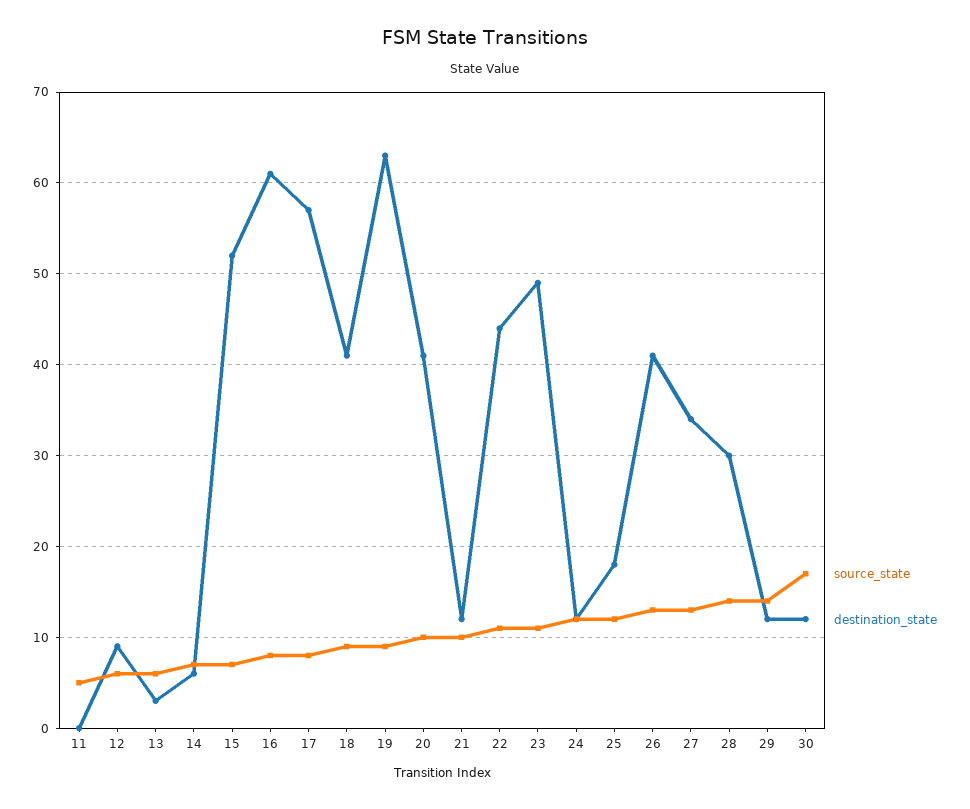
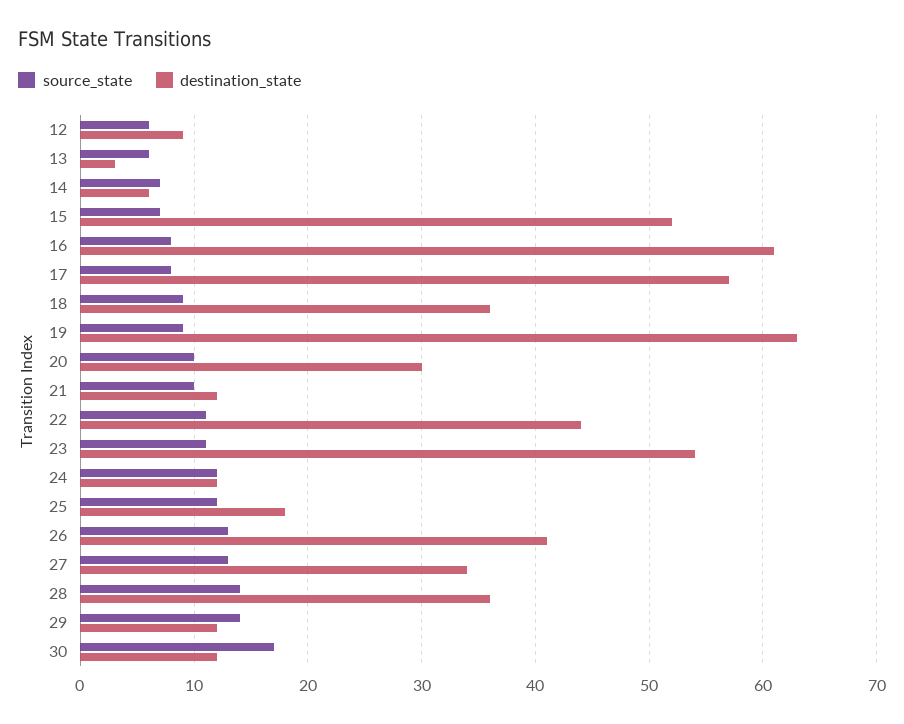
  {
    "source_state": {
-     "11": 5,
      "12": 6,
      "13": 6,
      "14": 7,
      "15": 7,
      "16": 8,
      "17": 8,
      "18": 9,
      "19": 9,
      "20": 10,
      "21": 10,
      "22": 11,
      "23": 11,
      "24": 12,
      "25": 12,
      "26": 13,
      "27": 13,
      "28": 14,
      "29": 14,
      "30": 17
    },
    "destination_state": {
-     "11": 0,
      "12": 9,
      "13": 3,
      "14": 6,
      "15": 52,
      "16": 61,
      "17": 57,
-     "18": 41,
+     "18": 36,
      "19": 63,
-     "20": 41,
+     "20": 30,
      "21": 12,
      "22": 44,
-     "23": 49,
+     "23": 54,
      "24": 12,
      "25": 18,
      "26": 41,
      "27": 34,
-     "28": 30,
+     "28": 36,
      "29": 12,
      "30": 12
    }
  }

